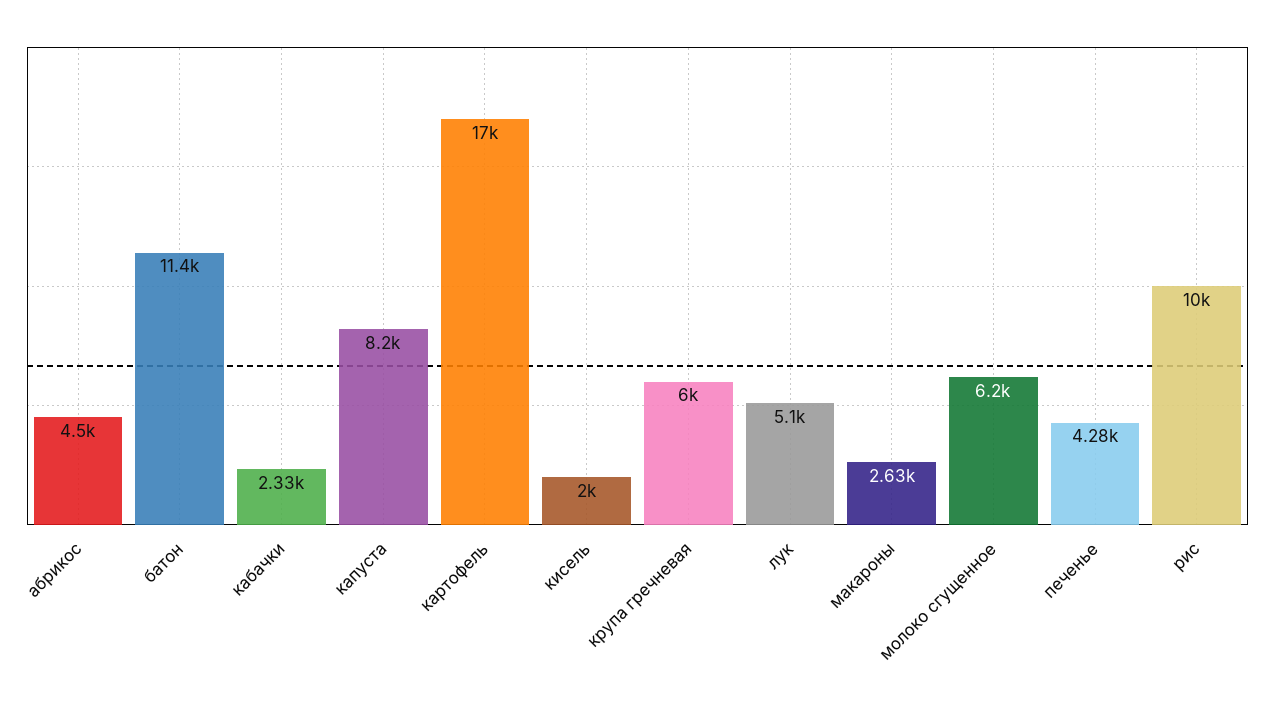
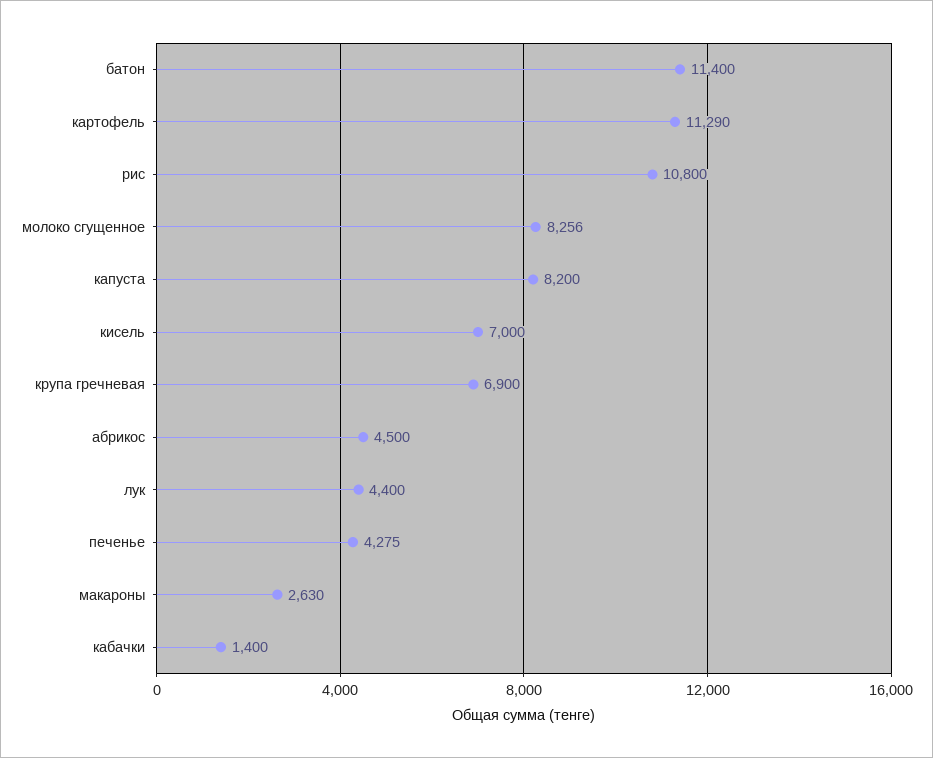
  {
    "абрикос": 4500,
    "батон": 11400,
-   "кабачки": 2330,
+   "кабачки": 1400,
    "капуста": 8200,
-   "картофель": 17000,
+   "картофель": 11290,
-   "кисель": 2000,
+   "кисель": 7000,
-   "крупа гречневая": 6000,
+   "крупа гречневая": 6900,
-   "лук": 5100,
+   "лук": 4400,
    "макароны": 2630,
-   "молоко сгущенное": 6200,
+   "молоко сгущенное": 8256,
    "печенье": 4275,
-   "рис": 10000
+   "рис": 10800
  }

